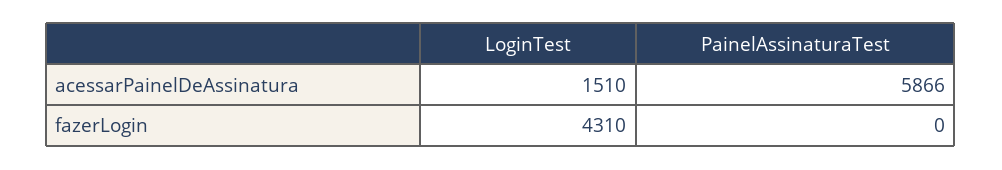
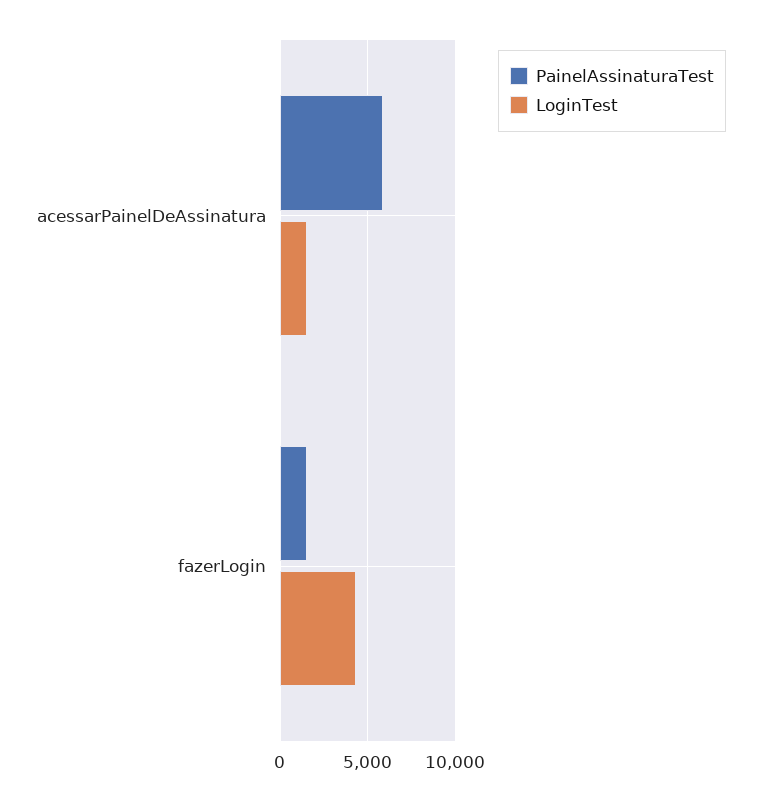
  {
    "LoginTest": {
      "acessarPainelDeAssinatura": 1510,
      "fazerLogin": 4310
    },
    "PainelAssinaturaTest": {
      "acessarPainelDeAssinatura": 5866,
-     "fazerLogin": 0
+     "fazerLogin": 1500
    }
  }

